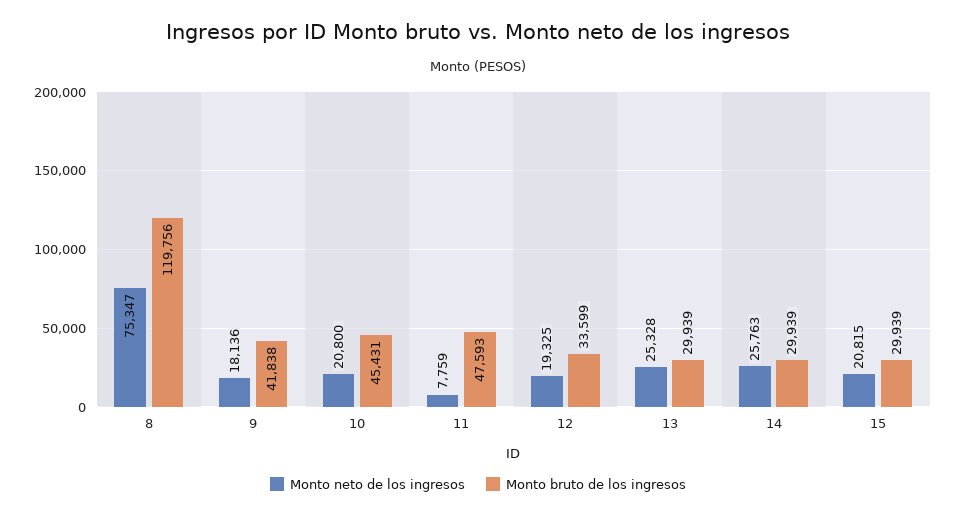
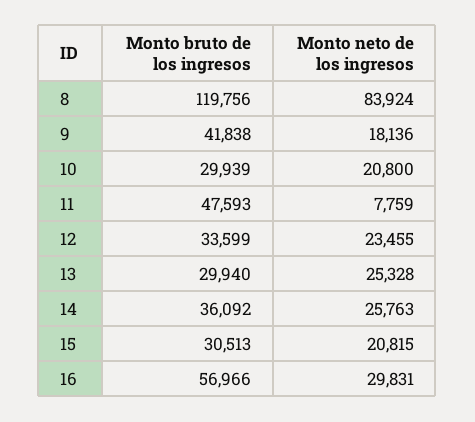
  {
    "Monto neto de los ingresos": {
-     "8": 75347,
+     "8": 83924,
      "9": 18136,
      "10": 20800,
      "11": 7759,
-     "12": 19325,
+     "12": 23455,
      "13": 25328,
      "14": 25763,
-     "15": 20815
+     "15": 20815,
+     "16": 29831
    },
    "Monto bruto de los ingresos": {
      "8": 119756,
      "9": 41838,
-     "10": 45431,
+     "10": 29939,
      "11": 47593,
      "12": 33599,
-     "13": 29939,
+     "13": 29940,
-     "14": 29939,
+     "14": 36092,
-     "15": 29939
+     "15": 30513,
+     "16": 56966
    }
  }

